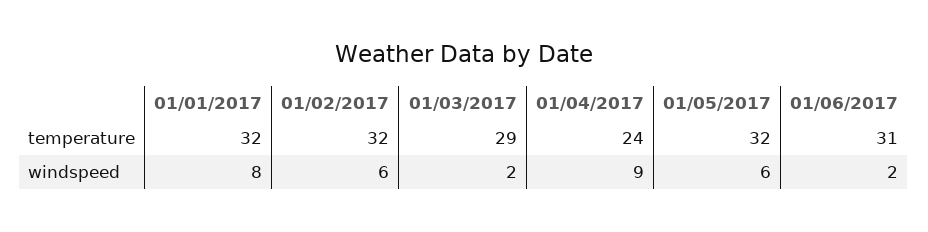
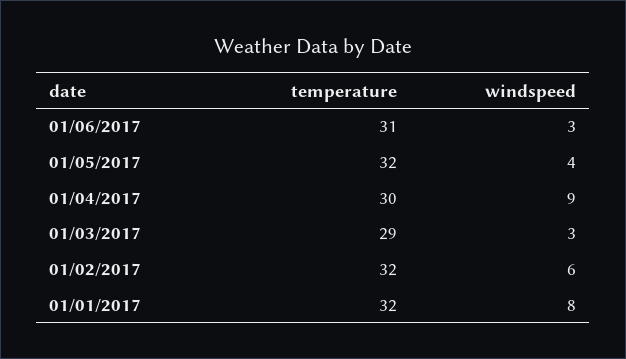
  {
    "01/01/2017": {
      "temperature": 32,
      "windspeed": 8
    },
    "01/02/2017": {
      "temperature": 32,
      "windspeed": 6
    },
    "01/03/2017": {
      "temperature": 29,
-     "windspeed": 2
+     "windspeed": 3
    },
    "01/04/2017": {
-     "temperature": 24,
+     "temperature": 30,
      "windspeed": 9
    },
    "01/05/2017": {
      "temperature": 32,
-     "windspeed": 6
+     "windspeed": 4
    },
    "01/06/2017": {
      "temperature": 31,
-     "windspeed": 2
+     "windspeed": 3
    }
  }

